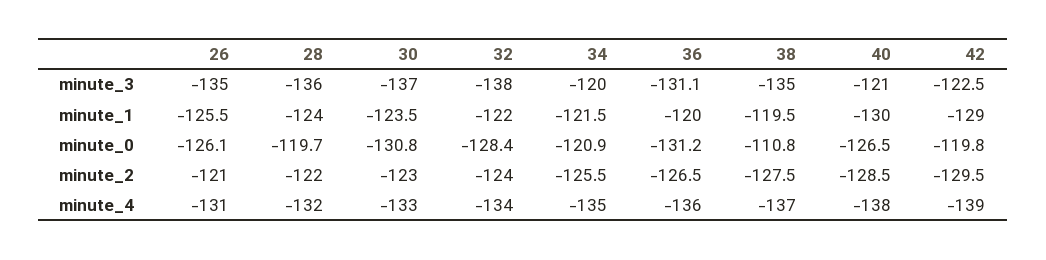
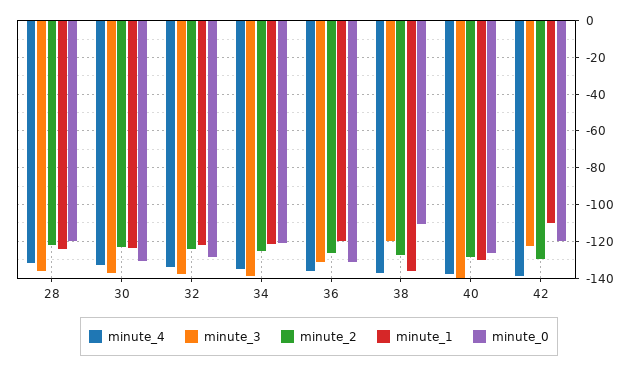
  {
    "minute_3": {
-     "26": -135,
      "28": -136,
      "30": -137,
      "32": -138,
-     "34": -120,
+     "34": -140,
      "36": -131.1,
-     "38": -135,
+     "38": -120,
-     "40": -121,
+     "40": -140,
      "42": -122.5
    },
    "minute_1": {
-     "26": -125.5,
      "28": -124,
      "30": -123.5,
      "32": -122,
      "34": -121.5,
      "36": -120,
-     "38": -119.5,
+     "38": -135,
      "40": -130,
-     "42": -129
+     "42": -110
    },
    "minute_0": {
-     "26": -126.1,
      "28": -119.7,
      "30": -130.8,
      "32": -128.4,
      "34": -120.9,
      "36": -131.2,
      "38": -110.8,
      "40": -126.5,
      "42": -119.8
    },
    "minute_2": {
-     "26": -121,
      "28": -122,
      "30": -123,
      "32": -124,
      "34": -125.5,
      "36": -126.5,
      "38": -127.5,
      "40": -128.5,
      "42": -129.5
    },
    "minute_4": {
-     "26": -131,
      "28": -132,
      "30": -133,
      "32": -134,
      "34": -135,
      "36": -136,
      "38": -137,
      "40": -138,
      "42": -139
    }
  }

